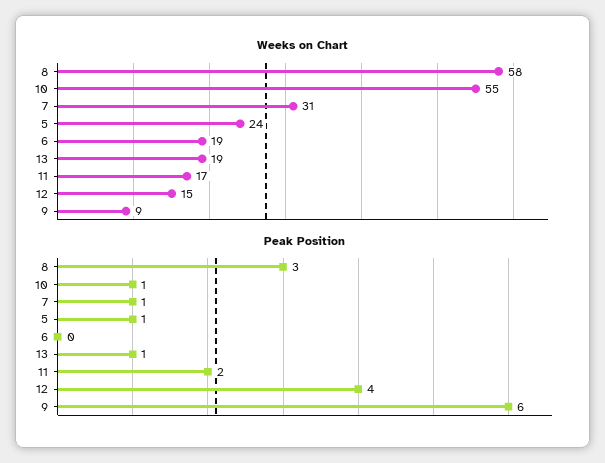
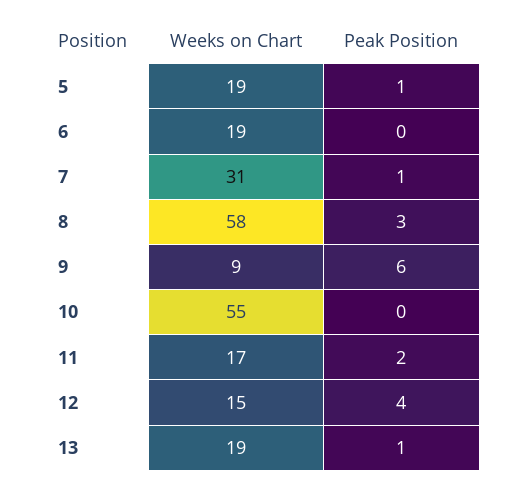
  {
    "Weeks on Chart": {
      "8": 58,
      "10": 55,
      "7": 31,
-     "5": 24,
+     "5": 19,
      "6": 19,
      "13": 19,
      "11": 17,
      "12": 15,
      "9": 9
    },
    "Peak Position": {
      "8": 3,
-     "10": 1,
+     "10": 0,
      "7": 1,
      "5": 1,
      "6": 0,
      "13": 1,
      "11": 2,
      "12": 4,
      "9": 6
    }
  }

